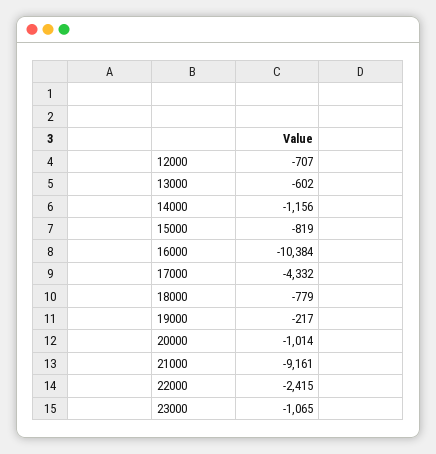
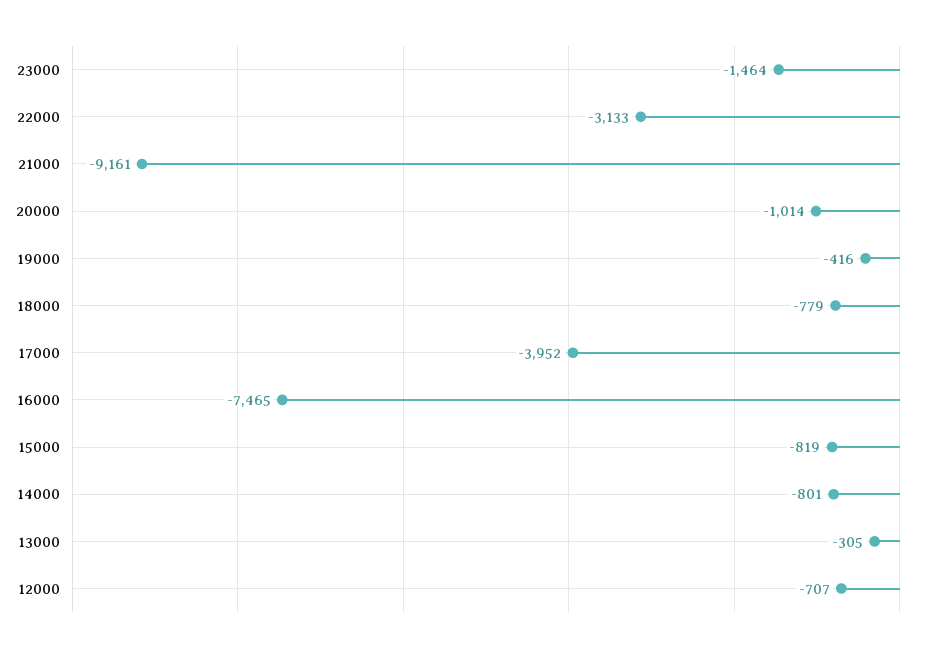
  {
    "12000": -707,
-   "13000": -602,
+   "13000": -305,
-   "14000": -1156,
+   "14000": -801,
    "15000": -819,
-   "16000": -10384,
+   "16000": -7465,
-   "17000": -4332,
+   "17000": -3952,
    "18000": -779,
-   "19000": -217,
+   "19000": -416,
    "20000": -1014,
    "21000": -9161,
-   "22000": -2415,
+   "22000": -3133,
-   "23000": -1065
+   "23000": -1464
  }

